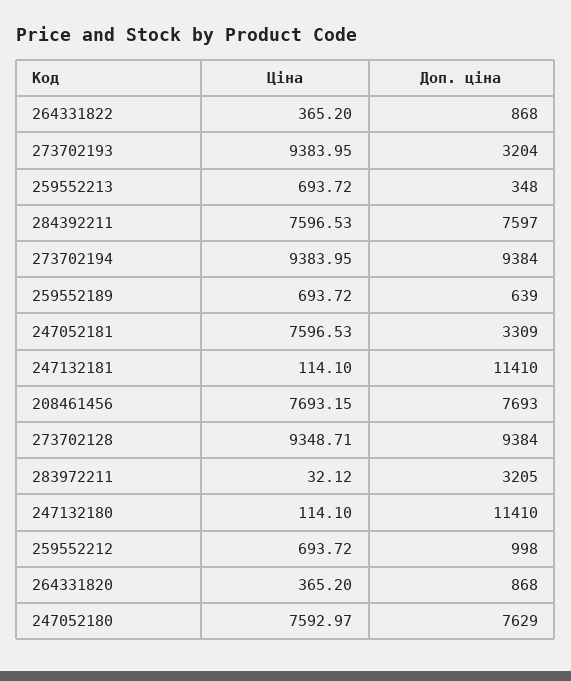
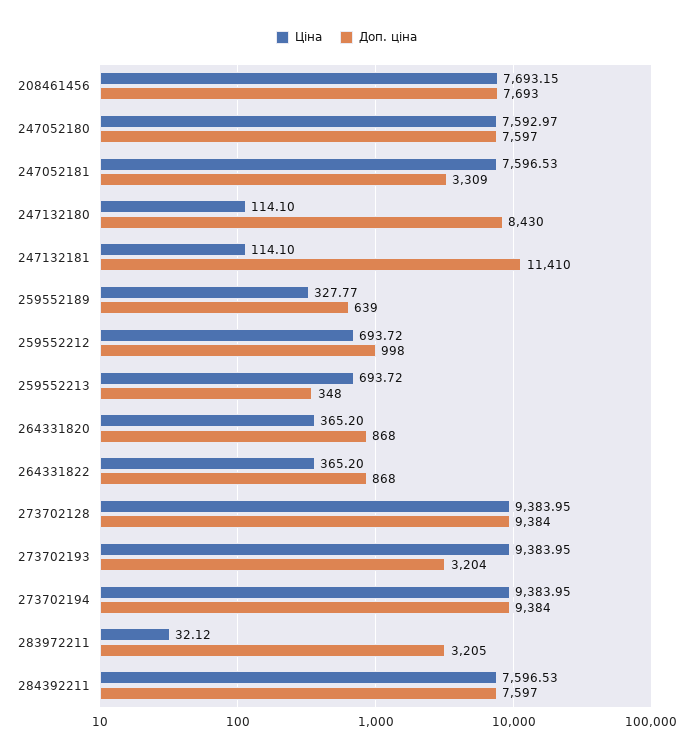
  {
    "Ціна": {
      "264331822": 365.2,
      "273702193": 9383.95,
      "259552213": 693.72,
      "284392211": 7596.53,
      "273702194": 9383.95,
-     "259552189": 693.72,
+     "259552189": 327.77,
      "247052181": 7596.53,
      "247132181": 114.1,
      "208461456": 7693.15,
-     "273702128": 9348.71,
+     "273702128": 9383.95,
      "283972211": 32.12,
      "247132180": 114.1,
      "259552212": 693.72,
      "264331820": 365.2,
      "247052180": 7592.97
    },
    "Доп. ціна": {
      "264331822": 868,
      "273702193": 3204,
      "259552213": 348,
      "284392211": 7597,
      "273702194": 9384,
      "259552189": 639,
      "247052181": 3309,
      "247132181": 11410,
      "208461456": 7693,
      "273702128": 9384,
      "283972211": 3205,
-     "247132180": 11410,
+     "247132180": 8430,
      "259552212": 998,
      "264331820": 868,
-     "247052180": 7629
+     "247052180": 7597
    }
  }

